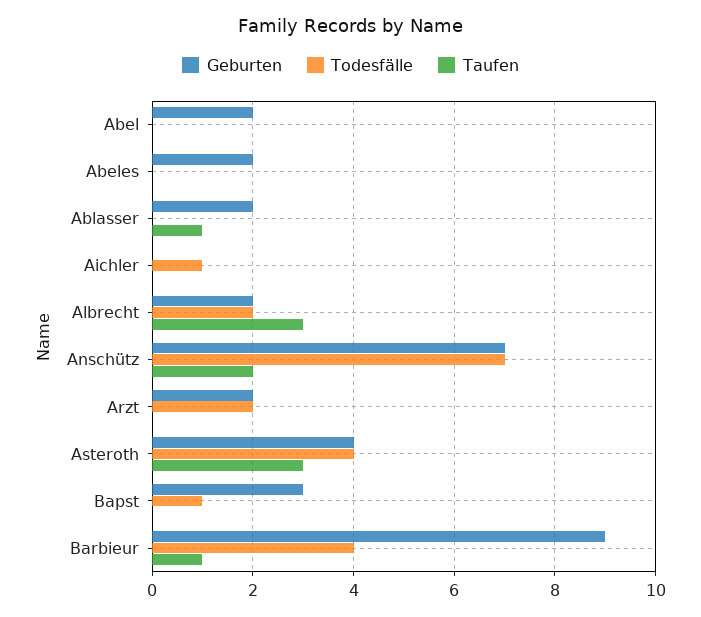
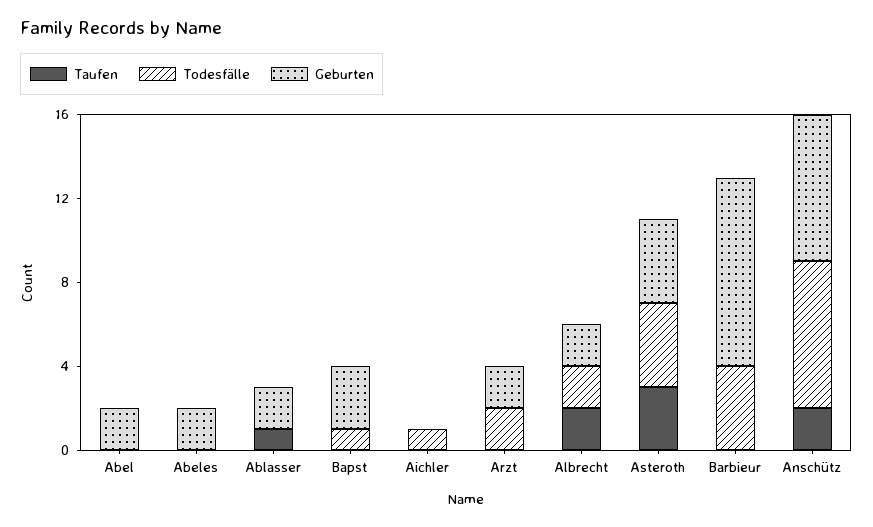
  {
    "Geburten": {
      "Abel": 2,
      "Abeles": 2,
      "Ablasser": 2,
      "Aichler": 0,
      "Albrecht": 2,
      "Anschütz": 7,
      "Arzt": 2,
      "Asteroth": 4,
      "Bapst": 3,
      "Barbieur": 9
    },
    "Todesfälle": {
      "Abel": 0,
      "Abeles": 0,
      "Ablasser": 0,
      "Aichler": 1,
      "Albrecht": 2,
      "Anschütz": 7,
      "Arzt": 2,
      "Asteroth": 4,
      "Bapst": 1,
      "Barbieur": 4
    },
    "Taufen": {
      "Abel": 0,
      "Abeles": 0,
      "Ablasser": 1,
      "Aichler": 0,
-     "Albrecht": 3,
+     "Albrecht": 2,
      "Anschütz": 2,
      "Arzt": 0,
      "Asteroth": 3,
      "Bapst": 0,
-     "Barbieur": 1
+     "Barbieur": 0
    }
  }

